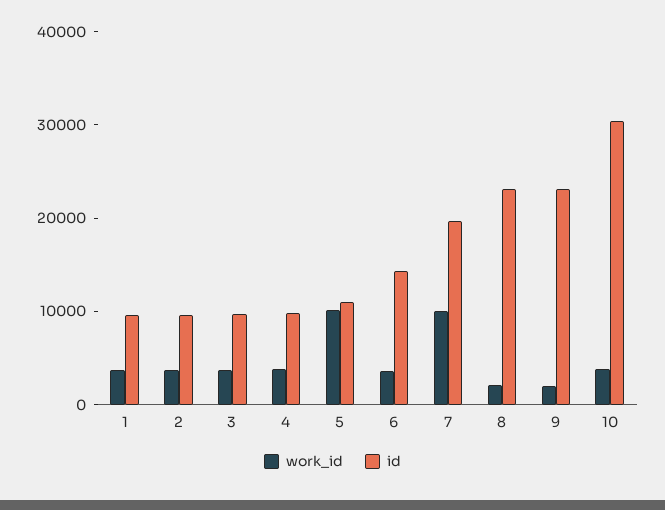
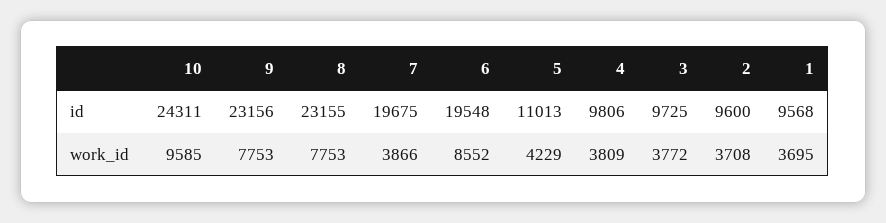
  {
    "work_id": {
      "1": 3695,
      "2": 3708,
      "3": 3772,
      "4": 3809,
-     "5": 10000,
+     "5": 4229,
-     "6": 4000,
+     "6": 8552,
-     "7": 10000,
+     "7": 3866,
-     "8": 2000,
+     "8": 7753,
-     "9": 2000,
+     "9": 7753,
-     "10": 4000
+     "10": 9585
    },
    "id": {
      "1": 9568,
      "2": 9600,
      "3": 9725,
      "4": 9806,
      "5": 11013,
-     "6": 14000,
+     "6": 19548,
      "7": 19675,
      "8": 23155,
      "9": 23156,
-     "10": 30000
+     "10": 24311
    }
  }

